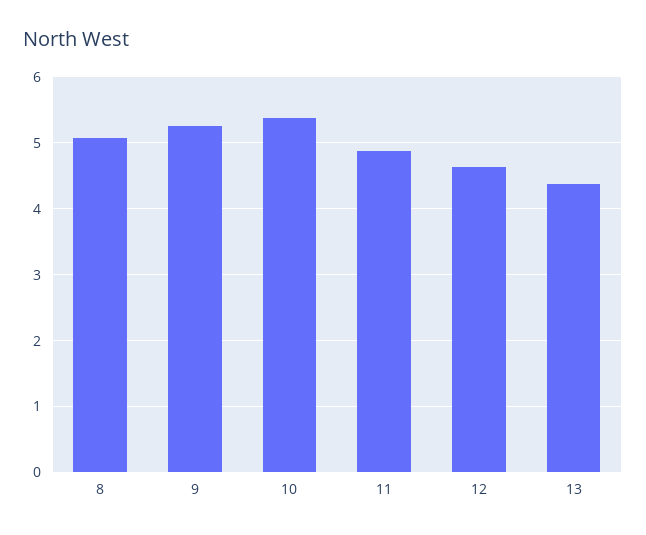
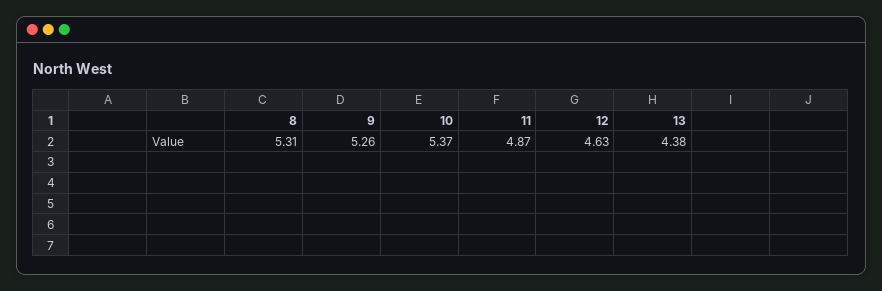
  {
-   "8": 5.1,
+   "8": 5.31,
    "9": 5.26,
    "10": 5.37,
    "11": 4.87,
    "12": 4.63,
    "13": 4.38
  }

